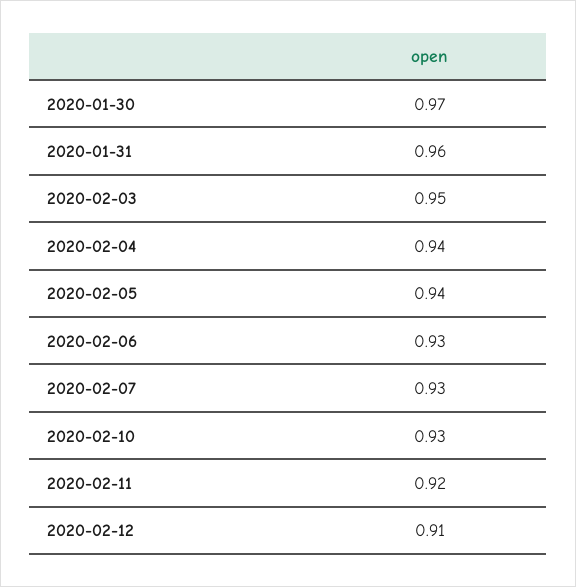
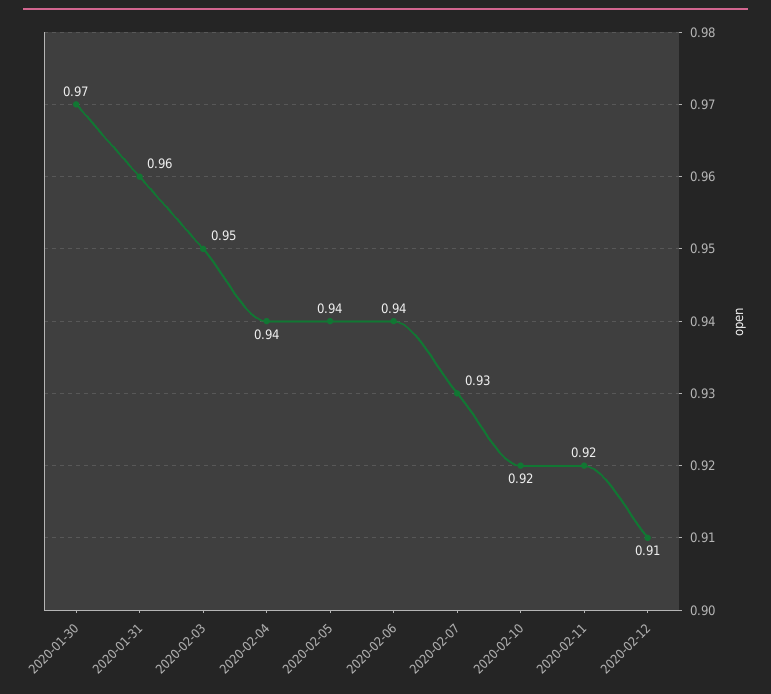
  {
    "2020-01-30": 0.97,
    "2020-01-31": 0.96,
    "2020-02-03": 0.95,
    "2020-02-04": 0.94,
    "2020-02-05": 0.94,
-   "2020-02-06": 0.93,
+   "2020-02-06": 0.94,
    "2020-02-07": 0.93,
-   "2020-02-10": 0.93,
+   "2020-02-10": 0.92,
    "2020-02-11": 0.92,
    "2020-02-12": 0.91
  }

